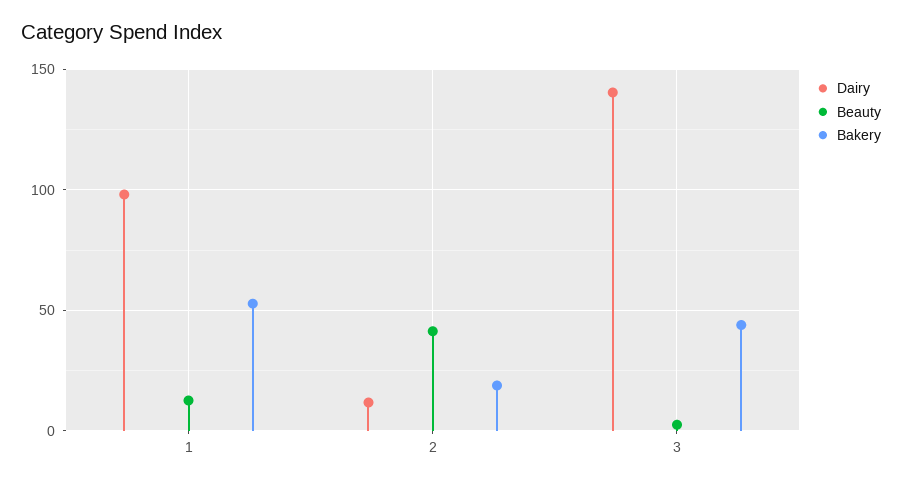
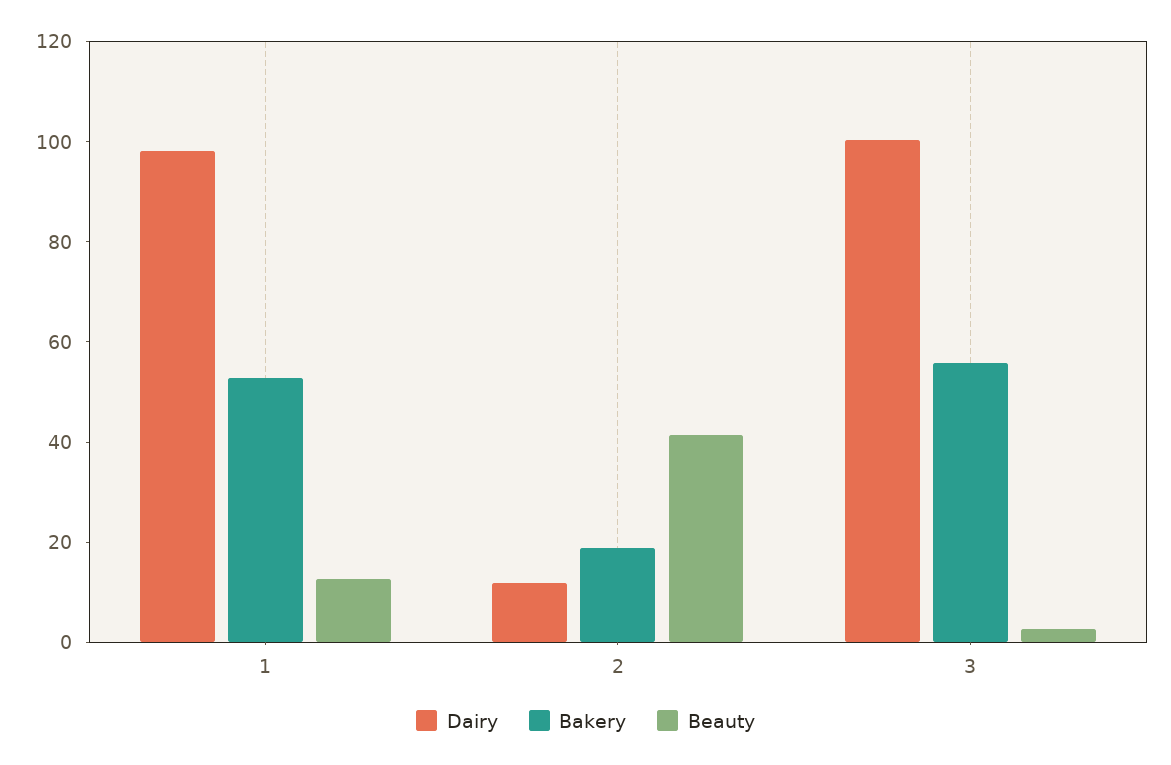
  {
    "Dairy": {
      "1": 100,
      "2": 10,
-     "3": 140
+     "3": 100
    },
    "Beauty": {
      "1": 15,
      "2": 40,
      "3": 5
    },
    "Bakery": {
      "1": 55,
      "2": 20,
-     "3": 45
+     "3": 55
    }
  }

